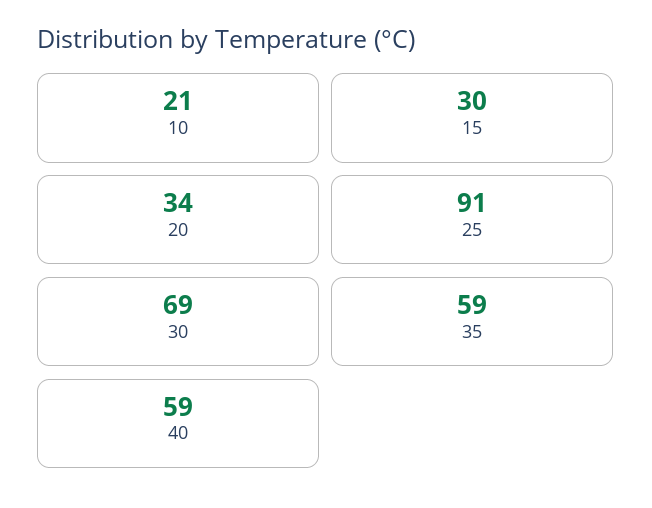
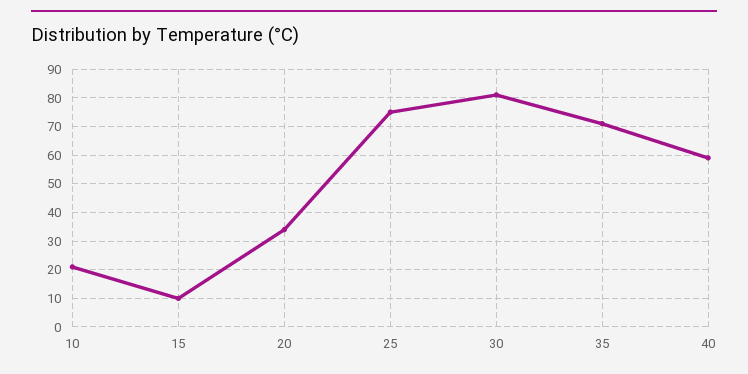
  {
    "10": 21,
-   "15": 30,
+   "15": 10,
    "20": 34,
-   "25": 91,
+   "25": 75,
-   "30": 69,
+   "30": 80,
-   "35": 59,
+   "35": 70,
    "40": 59
  }

